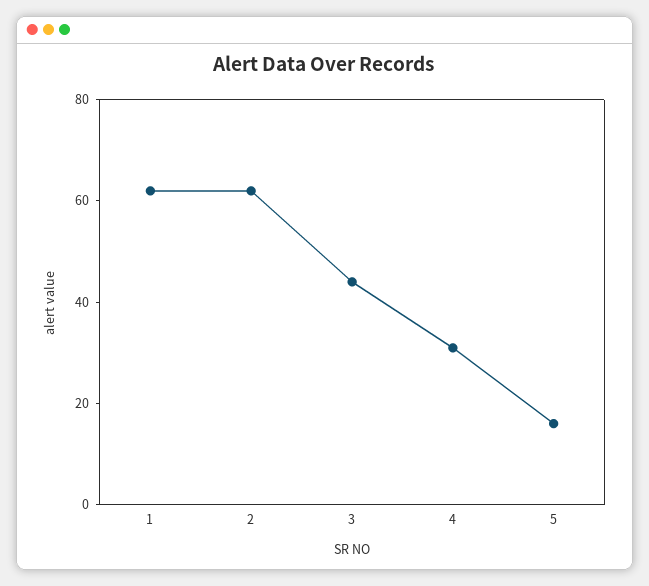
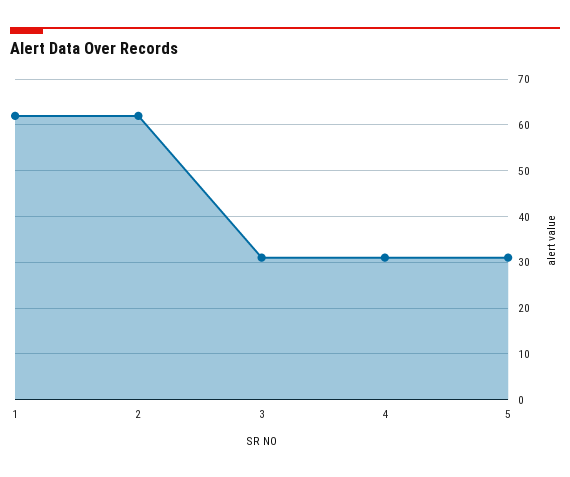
  {
    "1": 60,
    "2": 60,
-   "3": 45,
+   "3": 30,
    "4": 30,
-   "5": 15
+   "5": 30
  }

